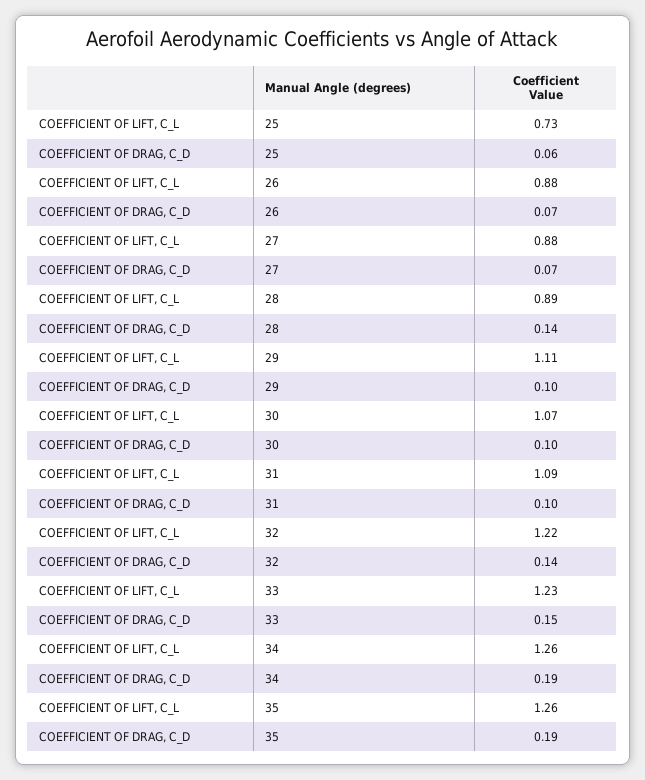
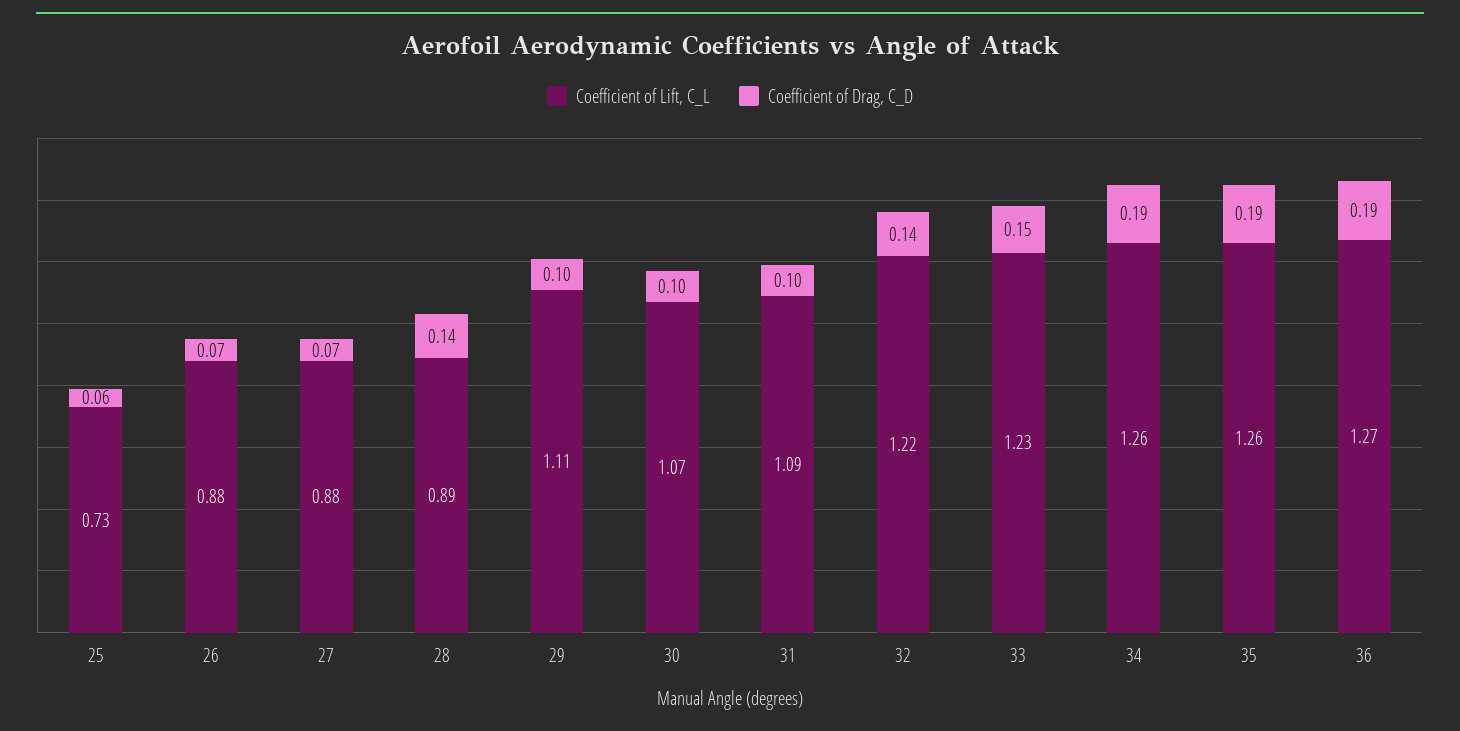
  {
    "COEFFICIENT OF LIFT, C_L": {
      "25": 0.73,
      "26": 0.88,
      "27": 0.88,
      "28": 0.89,
      "29": 1.11,
      "30": 1.07,
      "31": 1.09,
      "32": 1.22,
      "33": 1.23,
      "34": 1.26,
-     "35": 1.26
+     "35": 1.26,
+     "36": 1.27
    },
    "COEFFICIENT OF DRAG, C_D": {
      "25": 0.06,
      "26": 0.07,
      "27": 0.07,
      "28": 0.14,
      "29": 0.1,
      "30": 0.1,
      "31": 0.1,
      "32": 0.14,
      "33": 0.15,
      "34": 0.19,
-     "35": 0.19
+     "35": 0.19,
+     "36": 0.19
    }
  }

